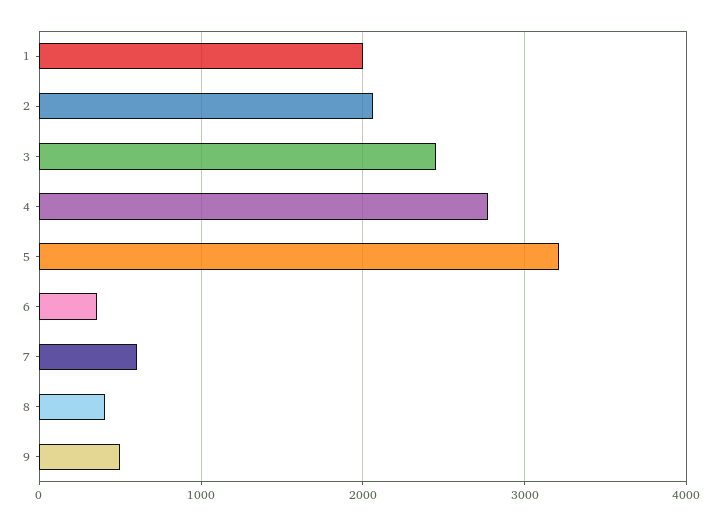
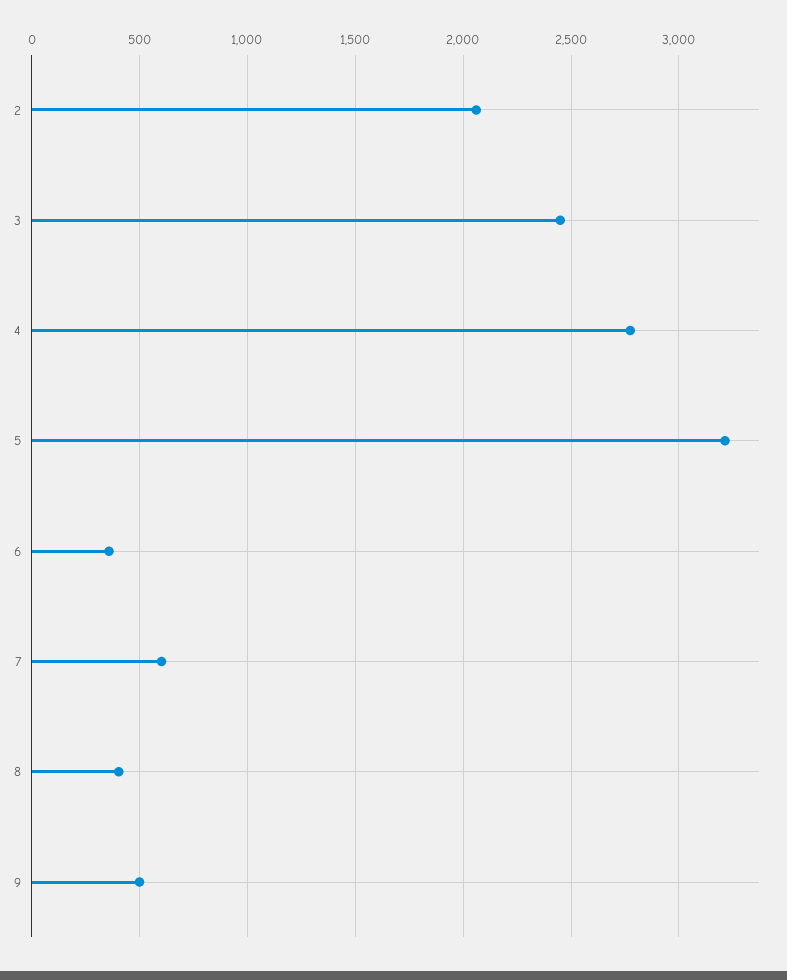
  {
-   "1": 2000,
    "2": 2050,
    "3": 2450,
    "4": 2750,
    "5": 3200,
    "6": 350,
    "7": 600,
    "8": 400,
    "9": 500
  }

